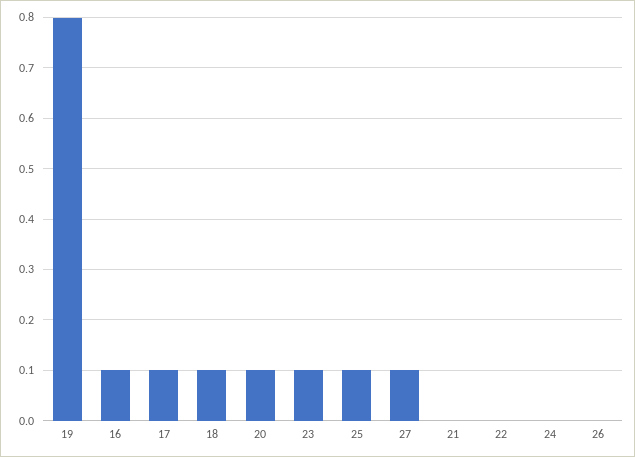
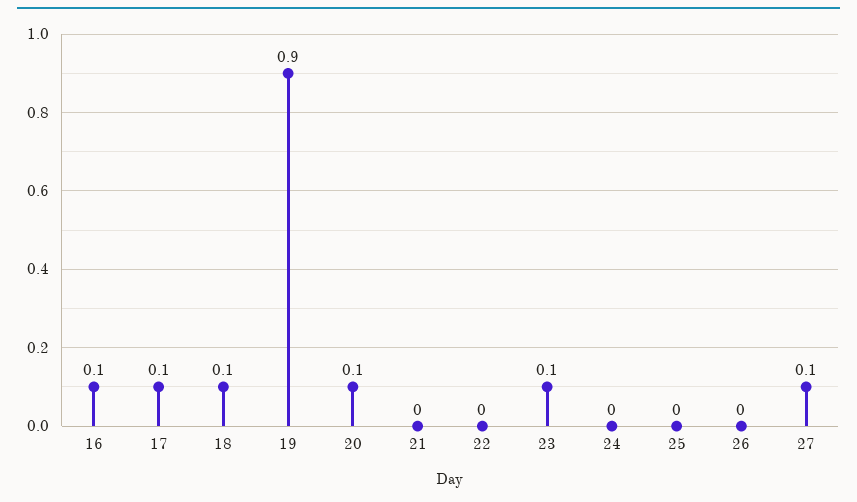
  {
-   "19": 0.8,
+   "19": 0.9,
    "16": 0.1,
    "17": 0.1,
    "18": 0.1,
    "20": 0.1,
    "23": 0.1,
-   "25": 0.1,
+   "25": 0,
    "27": 0.1,
    "21": 0,
    "22": 0,
    "24": 0,
    "26": 0
  }

